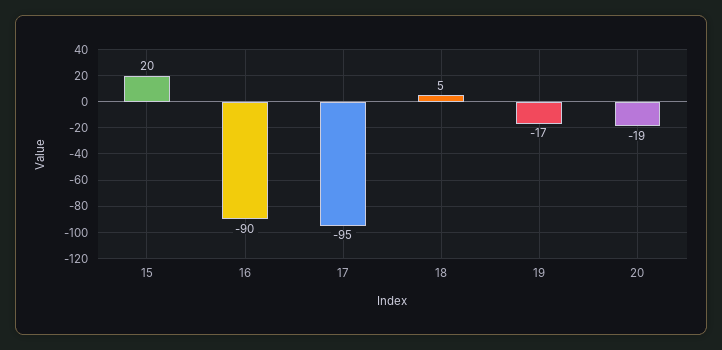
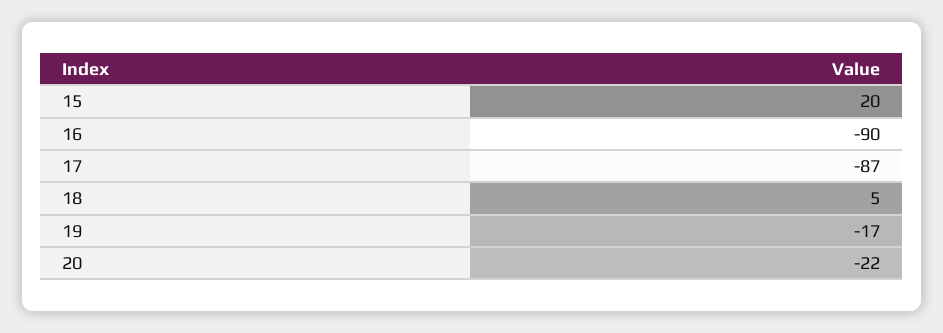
  {
    "15": 20,
    "16": -90,
-   "17": -95,
+   "17": -87,
    "18": 5,
    "19": -17,
-   "20": -19
+   "20": -22
  }

